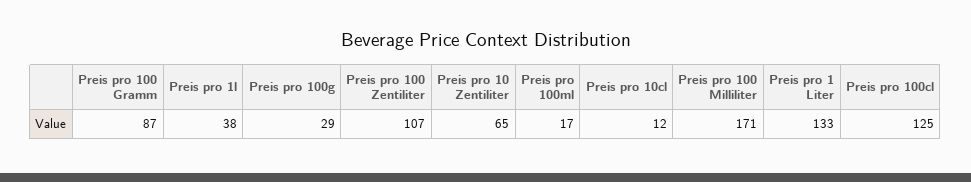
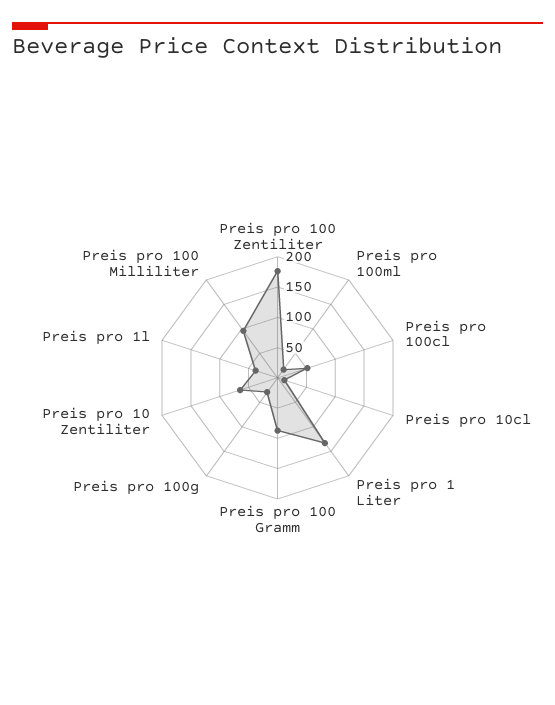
  {
    "Preis pro 100 Gramm": 87,
    "Preis pro 1l": 38,
    "Preis pro 100g": 29,
-   "Preis pro 100 Zentiliter": 107,
+   "Preis pro 100 Zentiliter": 175,
    "Preis pro 10 Zentiliter": 65,
    "Preis pro 100ml": 17,
    "Preis pro 10cl": 12,
-   "Preis pro 100 Milliliter": 171,
+   "Preis pro 100 Milliliter": 100,
    "Preis pro 1 Liter": 133,
-   "Preis pro 100cl": 125
+   "Preis pro 100cl": 50
  }

